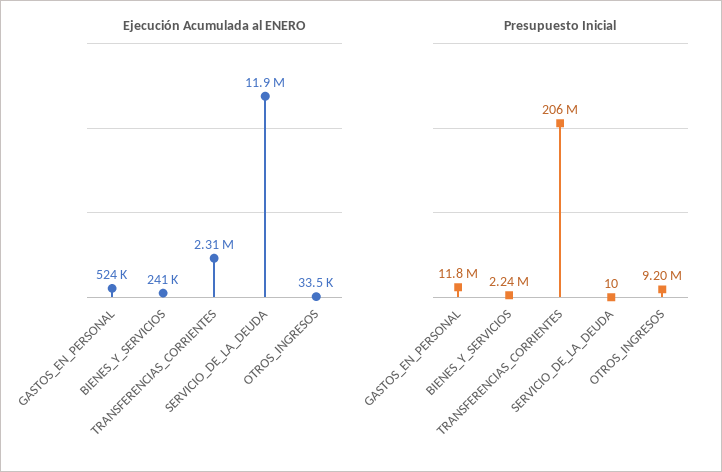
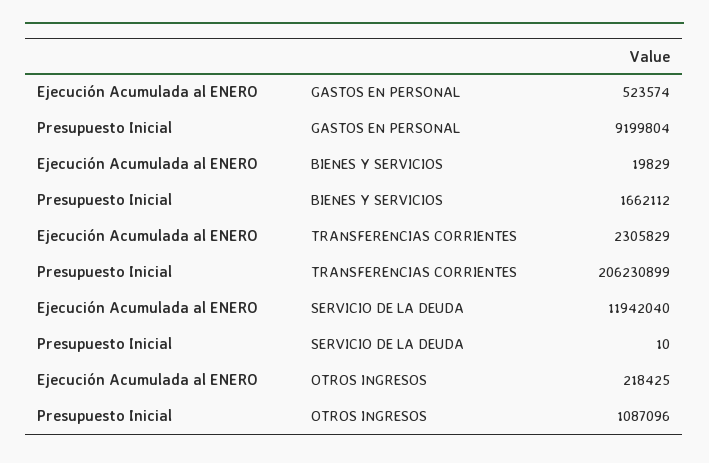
  {
    "Ejecución Acumulada al ENERO": {
      "GASTOS_EN_PERSONAL": 523574,
-     "BIENES_Y_SERVICIOS": 241000,
+     "BIENES_Y_SERVICIOS": 19829,
      "TRANSFERENCIAS_CORRIENTES": 2305829,
      "SERVICIO_DE_LA_DEUDA": 11942040,
-     "OTROS_INGRESOS": 33500
+     "OTROS_INGRESOS": 218425
    },
    "Presupuesto Inicial": {
-     "GASTOS_EN_PERSONAL": 11800000,
+     "GASTOS_EN_PERSONAL": 9199804,
-     "BIENES_Y_SERVICIOS": 2240000,
+     "BIENES_Y_SERVICIOS": 1662112,
      "TRANSFERENCIAS_CORRIENTES": 206230899,
      "SERVICIO_DE_LA_DEUDA": 10,
-     "OTROS_INGRESOS": 9200000
+     "OTROS_INGRESOS": 1087096
    }
  }

